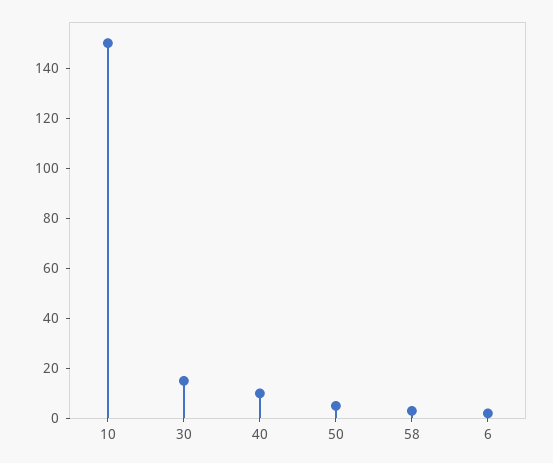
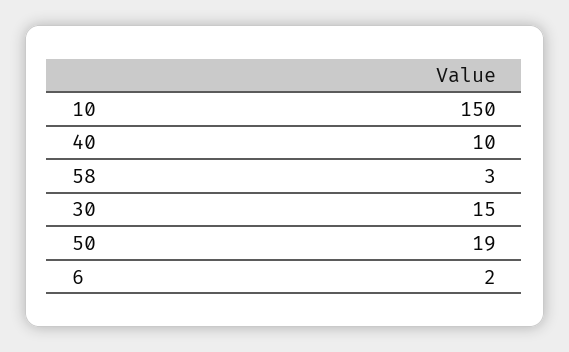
  {
    "10": 150,
    "30": 15,
    "40": 10,
-   "50": 5,
+   "50": 19,
    "58": 3,
    "6": 2
  }

